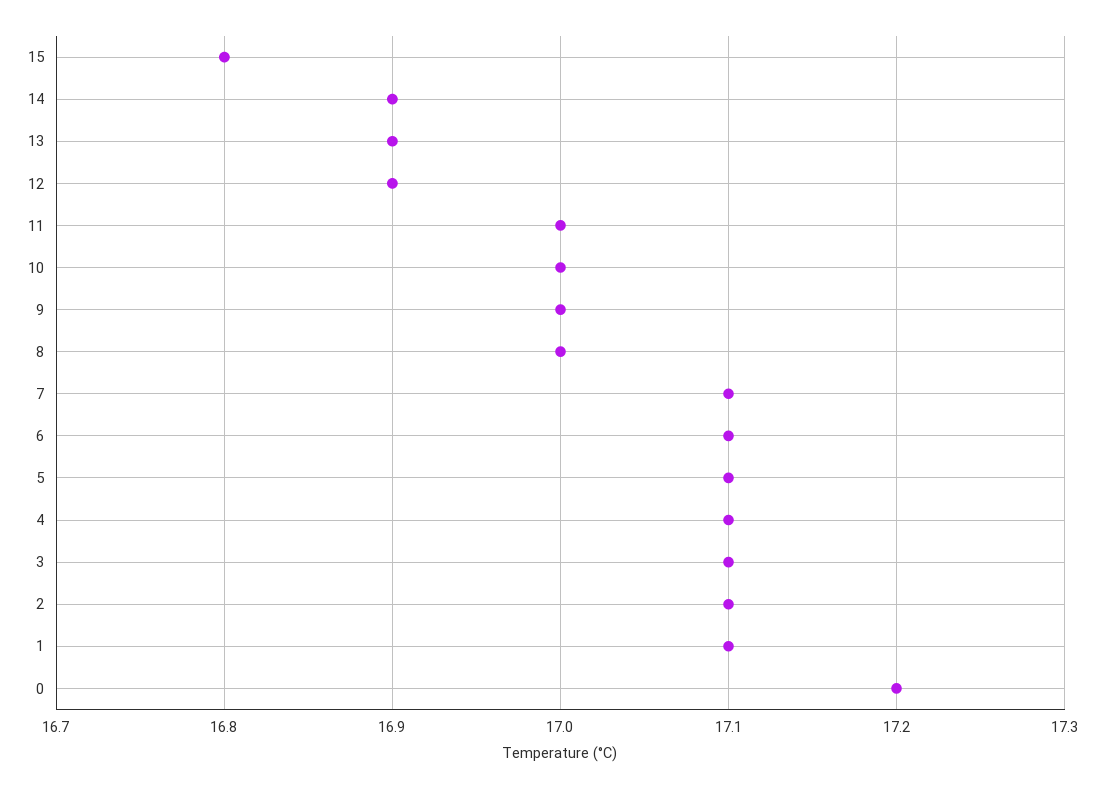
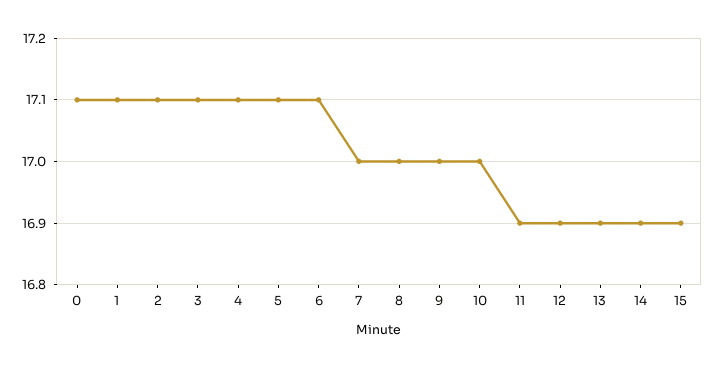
  {
-   "15": 16.8,
+   "15": 16.9,
    "14": 16.9,
    "13": 16.9,
    "12": 16.9,
-   "11": 17,
+   "11": 16.9,
    "10": 17,
    "9": 17,
    "8": 17,
-   "7": 17.1,
+   "7": 17,
    "6": 17.1,
    "5": 17.1,
    "4": 17.1,
    "3": 17.1,
    "2": 17.1,
    "1": 17.1,
-   "0": 17.2
+   "0": 17.1
  }

